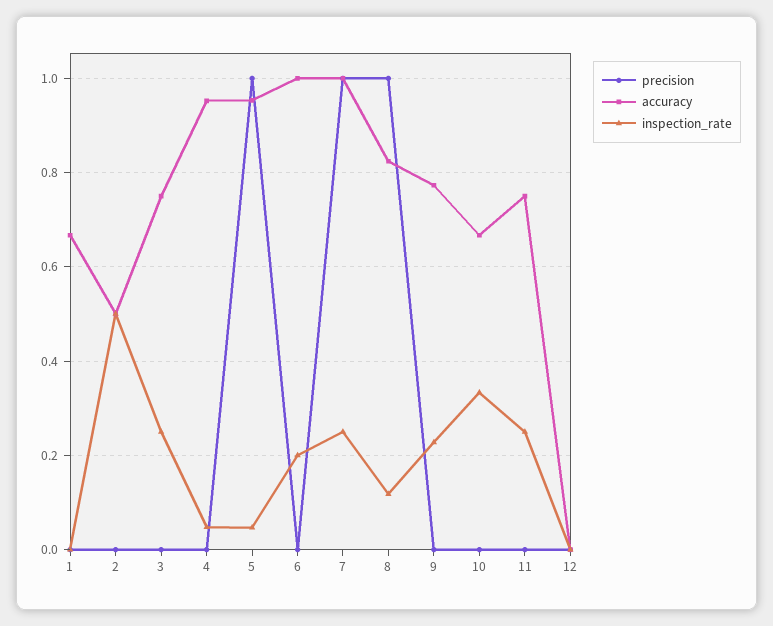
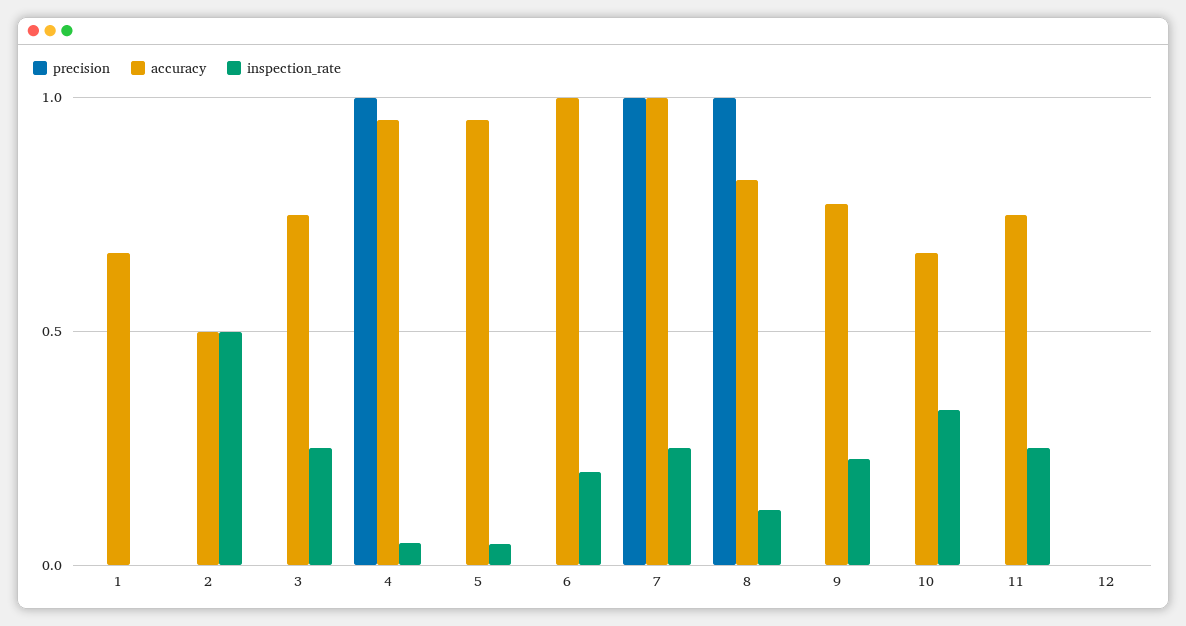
  {
    "precision": {
      "1": 0,
      "2": 0,
      "3": 0,
-     "4": 0,
+     "4": 1,
-     "5": 1,
+     "5": 0,
      "6": 0,
      "7": 1,
      "8": 1,
      "9": 0,
      "10": 0,
      "11": 0,
      "12": 0
    },
    "accuracy": {
      "1": 0.66,
      "2": 0.5,
      "3": 0.76,
      "4": 0.96,
      "5": 0.96,
      "6": 1,
      "7": 1,
      "8": 0.82,
      "9": 0.78,
      "10": 0.66,
      "11": 0.76,
      "12": 0
    },
    "inspection_rate": {
      "1": 0,
      "2": 0.5,
      "3": 0.26,
      "4": 0.04,
      "5": 0.04,
      "6": 0.2,
      "7": 0.26,
      "8": 0.12,
      "9": 0.22,
      "10": 0.34,
      "11": 0.26,
      "12": 0
    }
  }

